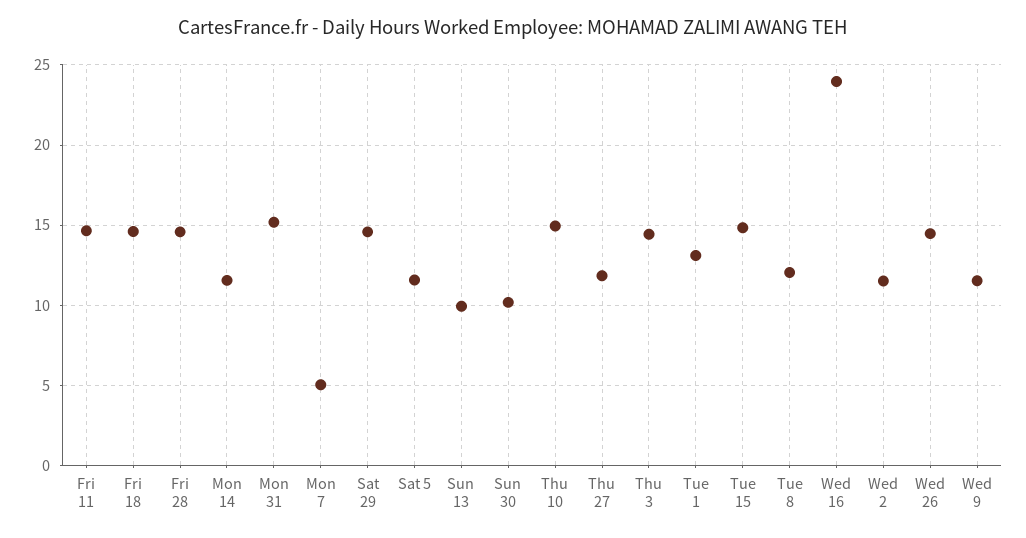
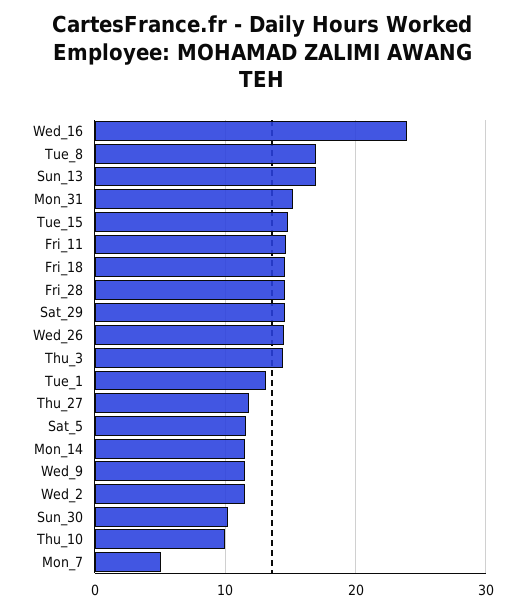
  {
    "Fri 11": 14.5,
    "Fri 18": 14.5,
    "Fri 28": 14.5,
    "Mon 14": 11.5,
    "Mon 31": 15,
    "Mon 7": 5,
    "Sat 29": 14.5,
    "Sat 5": 11.5,
-   "Sun 13": 10,
+   "Sun 13": 17,
    "Sun 30": 10,
-   "Thu 10": 15,
+   "Thu 10": 10,
    "Thu 27": 12,
    "Thu 3": 14.5,
    "Tue 1": 13,
    "Tue 15": 15,
-   "Tue 8": 12,
+   "Tue 8": 17,
    "Wed 16": 24,
    "Wed 2": 11.5,
    "Wed 26": 14.5,
    "Wed 9": 11.5
  }

